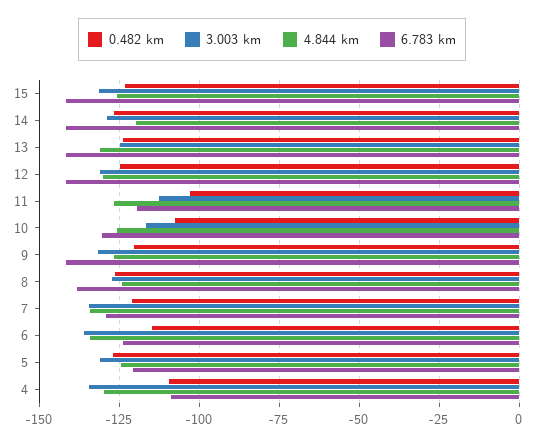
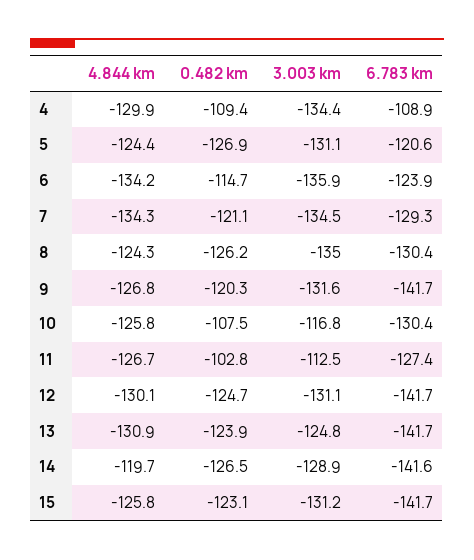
  {
    "0.482 km": {
      "15": -123.1,
      "14": -126.5,
      "13": -123.9,
      "12": -124.7,
      "11": -102.8,
      "10": -107.5,
      "9": -120.3,
      "8": -126.2,
      "7": -121.1,
      "6": -114.7,
      "5": -126.9,
      "4": -109.4
    },
    "3.003 km": {
      "15": -131.2,
      "14": -128.9,
      "13": -124.8,
      "12": -131.1,
      "11": -112.5,
      "10": -116.8,
      "9": -131.6,
-     "8": -127.5,
+     "8": -135,
      "7": -134.5,
      "6": -135.9,
      "5": -131.1,
      "4": -134.4
    },
    "4.844 km": {
      "15": -125.8,
      "14": -119.7,
      "13": -130.9,
      "12": -130.1,
      "11": -126.7,
      "10": -125.8,
      "9": -126.8,
      "8": -124.3,
      "7": -134.3,
      "6": -134.2,
      "5": -124.4,
      "4": -129.9
    },
    "6.783 km": {
      "15": -141.7,
      "14": -141.6,
      "13": -141.7,
      "12": -141.7,
-     "11": -120,
+     "11": -127.4,
      "10": -130.4,
      "9": -141.7,
-     "8": -137.5,
+     "8": -130.4,
      "7": -129.3,
      "6": -123.9,
      "5": -120.6,
      "4": -108.9
    }
  }

